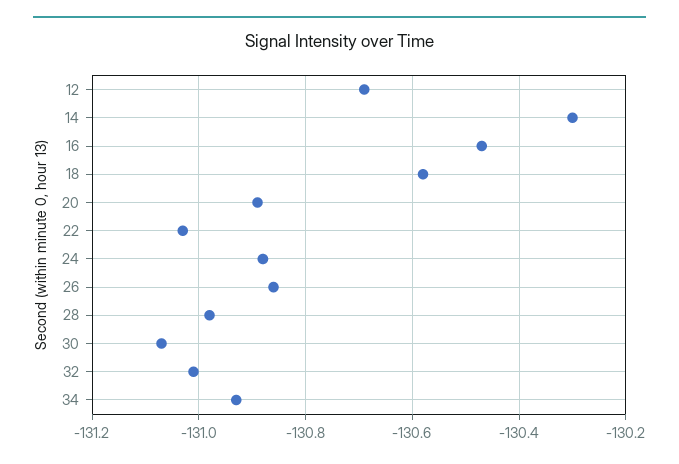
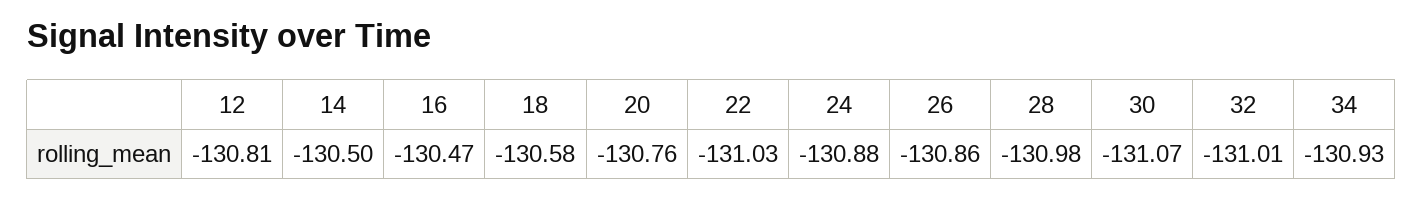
  {
-   "12": -130.7,
+   "12": -130.81,
-   "14": -130.3,
+   "14": -130.5,
    "16": -130.47,
    "18": -130.58,
-   "20": -130.9,
+   "20": -130.76,
    "22": -131.03,
    "24": -130.88,
    "26": -130.86,
    "28": -130.98,
    "30": -131.07,
    "32": -131.01,
    "34": -130.93
  }

